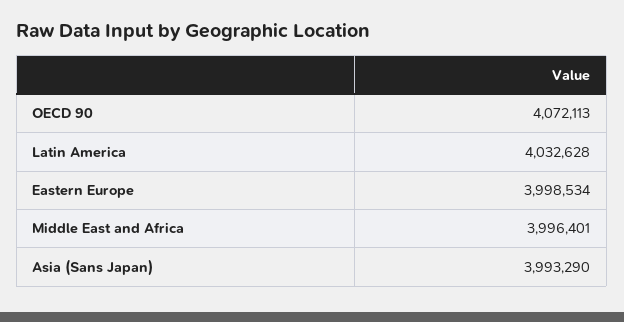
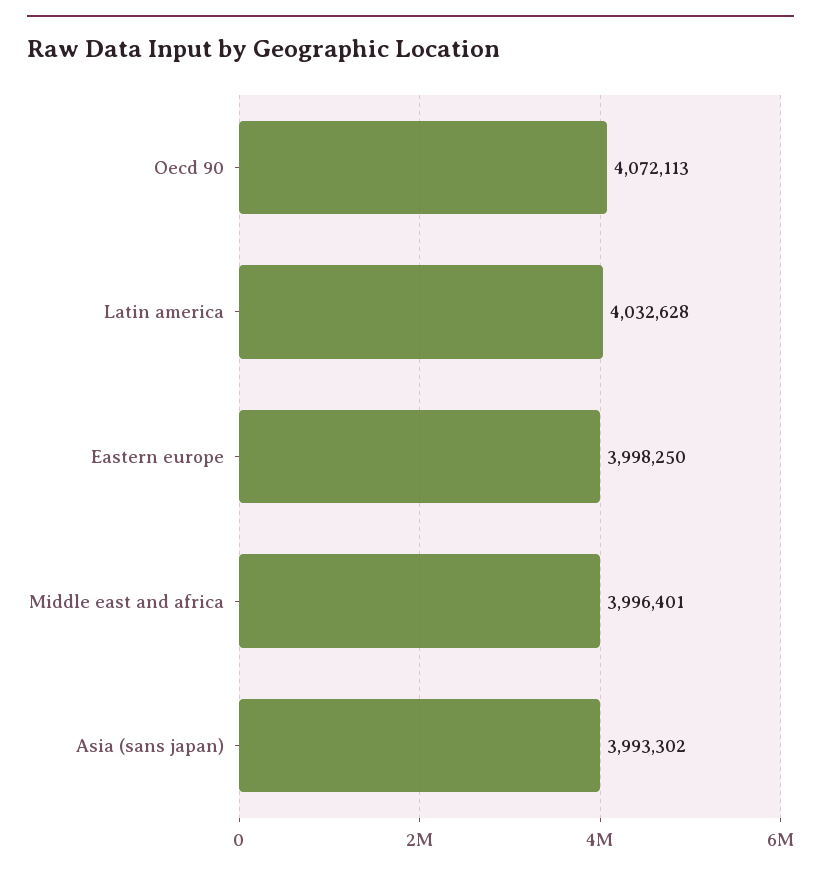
  {
    "OECD 90": 4072113,
    "Latin America": 4032628,
-   "Eastern Europe": 3998534,
+   "Eastern Europe": 3998250,
    "Middle East and Africa": 3996401,
-   "Asia (Sans Japan)": 3993290
+   "Asia (Sans Japan)": 3993302
  }

